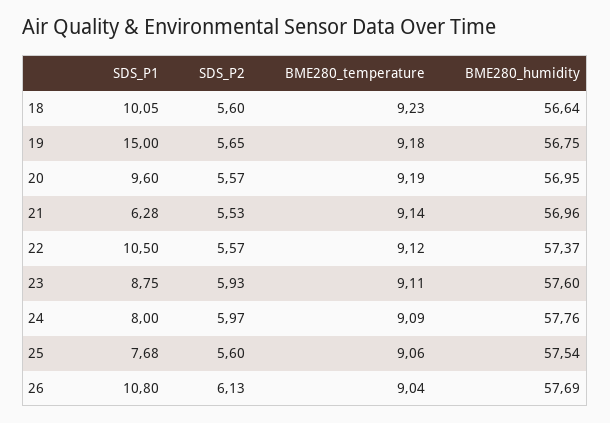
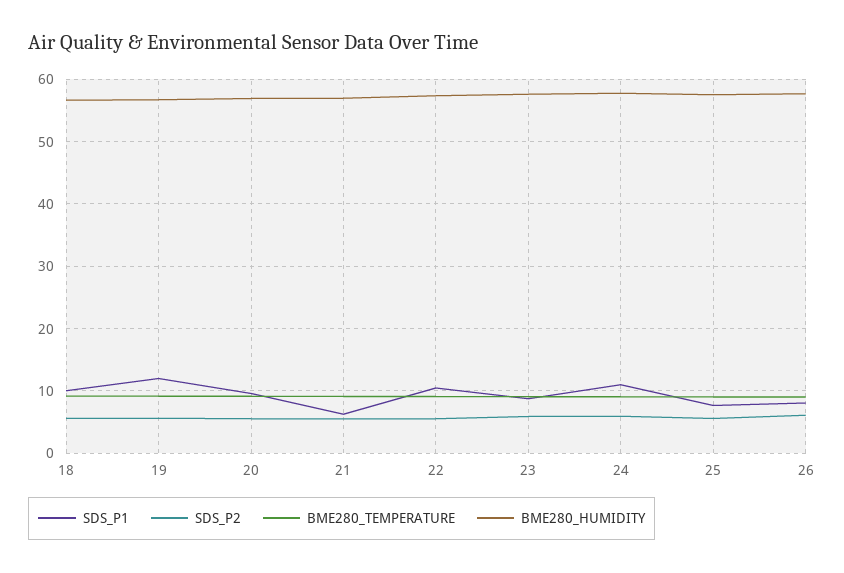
  {
    "SDS_P1": {
      "18": 10.05,
-     "19": 15,
+     "19": 12,
      "20": 9.6,
      "21": 6.28,
      "22": 10.5,
      "23": 8.75,
-     "24": 8,
+     "24": 11,
      "25": 7.68,
-     "26": 10.8
+     "26": 8
    },
    "SDS_P2": {
      "18": 5.6,
      "19": 5.65,
      "20": 5.57,
      "21": 5.53,
      "22": 5.57,
      "23": 5.93,
      "24": 5.97,
      "25": 5.6,
      "26": 6.13
    },
    "BME280_temperature": {
      "18": 9.23,
      "19": 9.18,
      "20": 9.19,
      "21": 9.14,
      "22": 9.12,
      "23": 9.11,
      "24": 9.09,
      "25": 9.06,
      "26": 9.04
    },
    "BME280_humidity": {
      "18": 56.64,
      "19": 56.75,
      "20": 56.95,
      "21": 56.96,
      "22": 57.37,
      "23": 57.6,
      "24": 57.76,
      "25": 57.54,
      "26": 57.69
    }
  }

